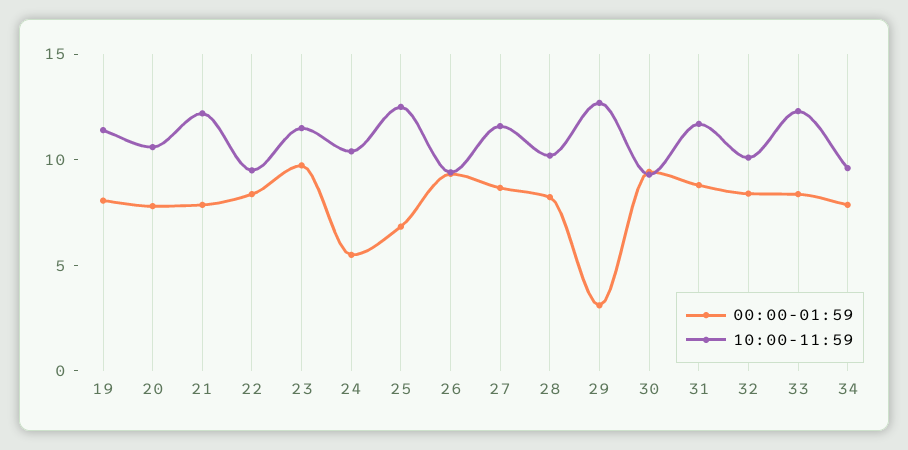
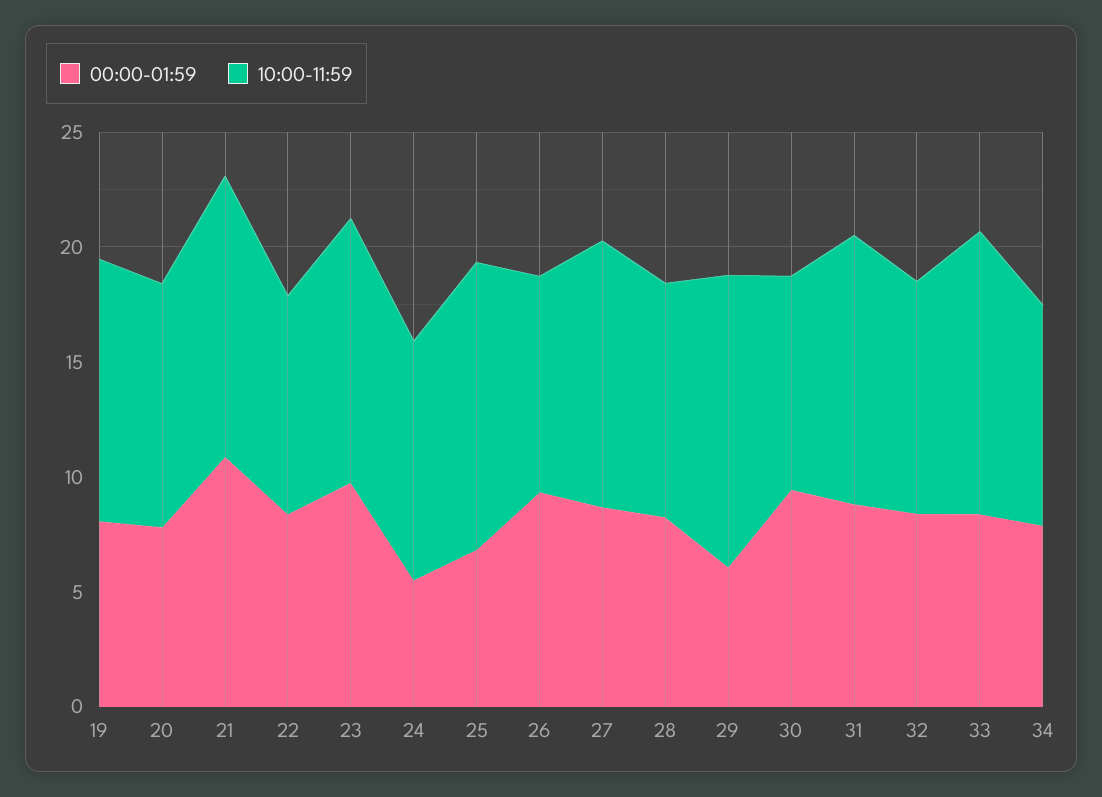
  {
    "00:00-01:59": {
      "19": 8,
      "20": 8,
-     "21": 8,
+     "21": 11,
      "22": 8,
      "23": 10,
      "24": 6,
      "25": 7,
      "26": 9,
      "27": 9,
      "28": 8,
-     "29": 3,
+     "29": 6,
      "30": 9,
      "31": 9,
      "32": 8,
      "33": 8,
      "34": 8
    },
    "10:00-11:59": {
      "19": 11,
      "20": 11,
      "21": 12,
      "22": 10,
      "23": 12,
      "24": 10,
      "25": 13,
      "26": 9,
      "27": 12,
      "28": 10,
      "29": 13,
      "30": 9,
      "31": 12,
      "32": 10,
      "33": 12,
      "34": 10
    }
  }

